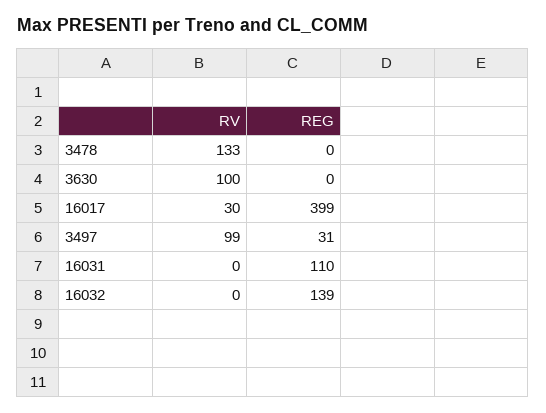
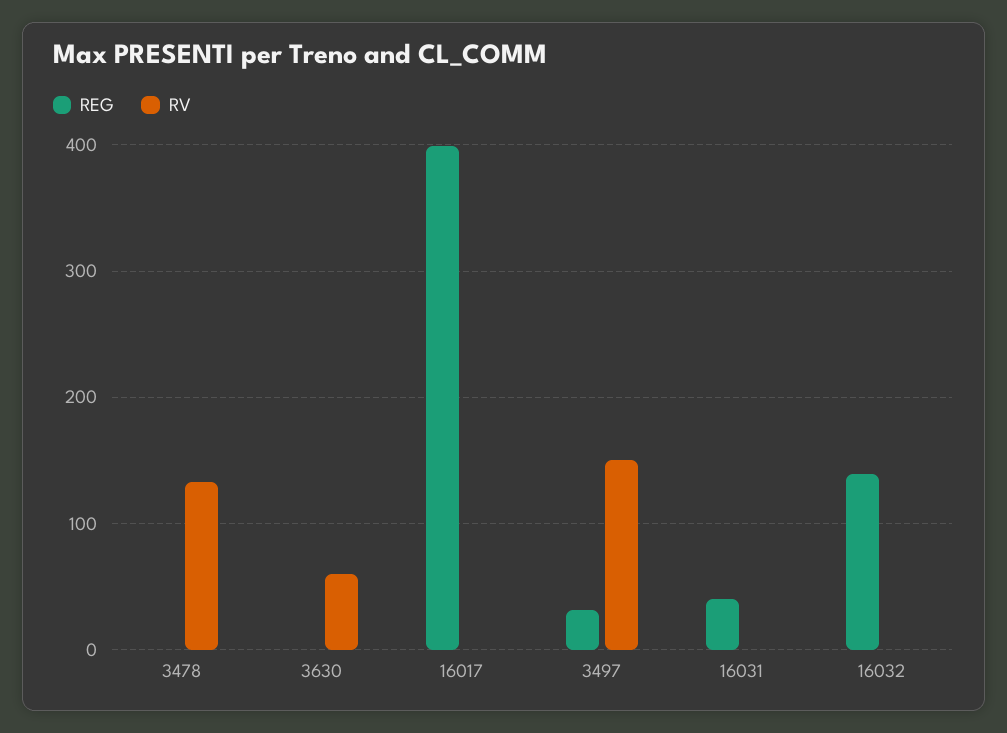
  {
    "RV": {
      "3478": 133,
-     "3630": 100,
+     "3630": 60,
-     "16017": 30,
+     "16017": 0,
-     "3497": 99,
+     "3497": 150,
      "16031": 0,
      "16032": 0
    },
    "REG": {
      "3478": 0,
      "3630": 0,
      "16017": 399,
      "3497": 31,
-     "16031": 110,
+     "16031": 40,
      "16032": 139
    }
  }

